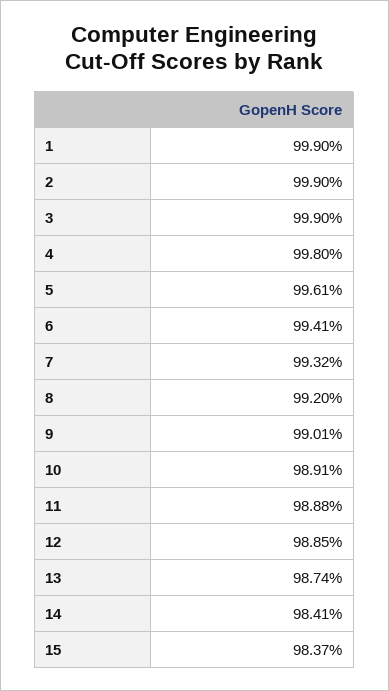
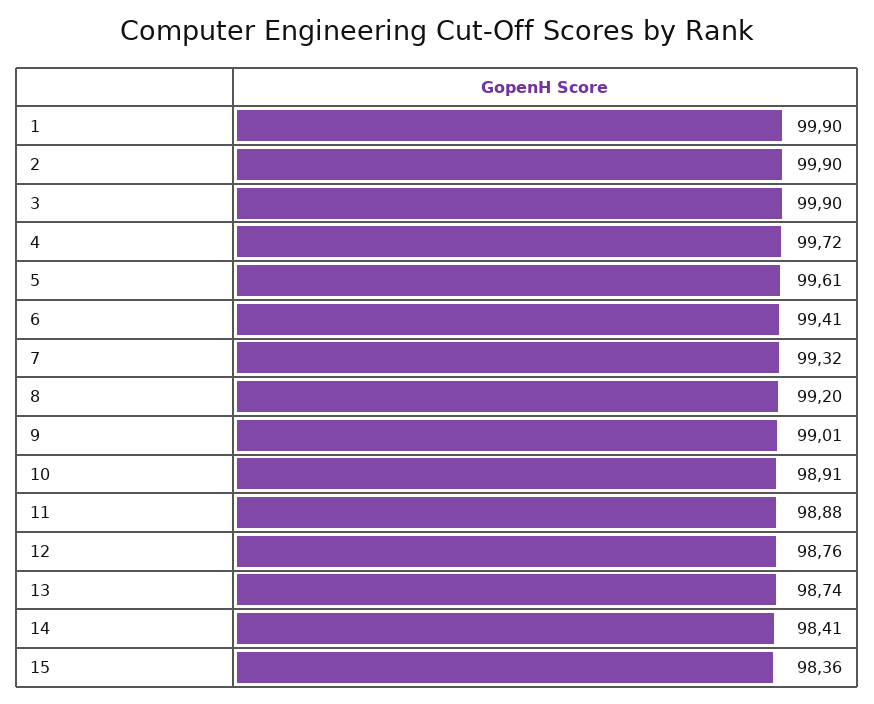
  {
    "1": 99.9,
    "2": 99.9,
    "3": 99.9,
-   "4": 99.8,
+   "4": 99.72,
    "5": 99.61,
    "6": 99.41,
    "7": 99.32,
    "8": 99.2,
    "9": 99.01,
    "10": 98.91,
    "11": 98.88,
-   "12": 98.85,
+   "12": 98.76,
    "13": 98.74,
    "14": 98.41,
-   "15": 98.37
+   "15": 98.36
  }

